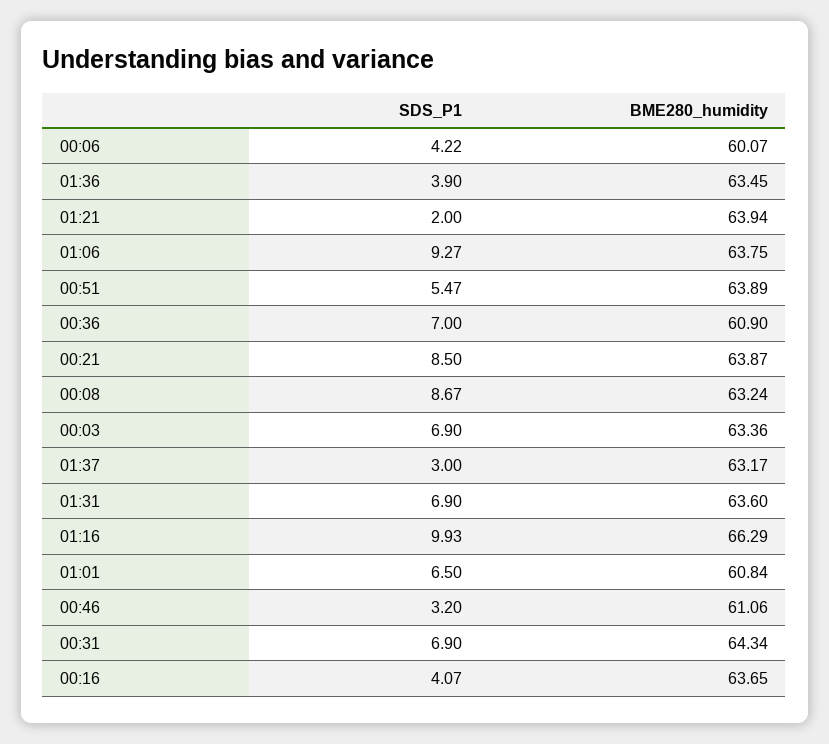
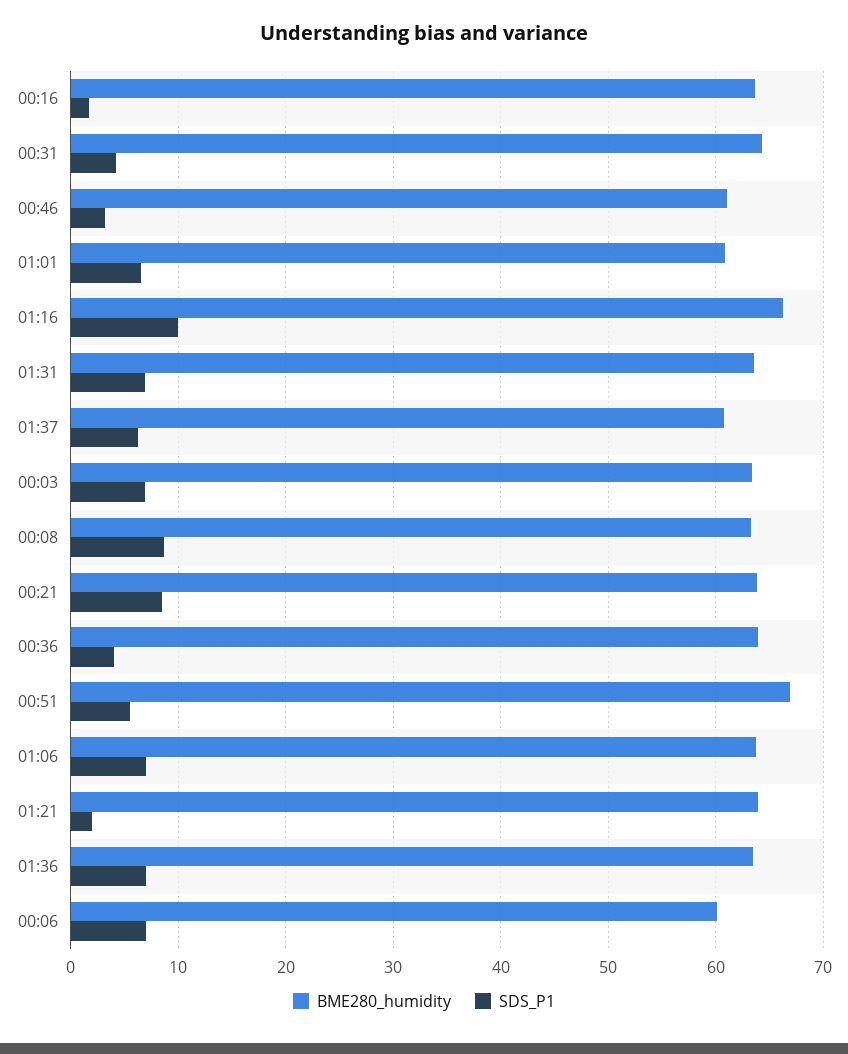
  {
    "SDS_P1": {
-     "00:06": 4.22,
+     "00:06": 7,
-     "01:36": 3.9,
+     "01:36": 7,
      "01:21": 2,
-     "01:06": 9.27,
+     "01:06": 7,
      "00:51": 5.47,
-     "00:36": 7,
+     "00:36": 4,
      "00:21": 8.5,
      "00:08": 8.67,
      "00:03": 6.9,
-     "01:37": 3,
+     "01:37": 6,
      "01:31": 6.9,
      "01:16": 9.93,
      "01:01": 6.5,
      "00:46": 3.2,
-     "00:31": 6.9,
+     "00:31": 4,
-     "00:16": 4.07
+     "00:16": 2
    },
    "BME280_humidity": {
      "00:06": 60.07,
      "01:36": 63.45,
      "01:21": 63.94,
      "01:06": 63.75,
-     "00:51": 63.89,
+     "00:51": 67,
-     "00:36": 60.9,
+     "00:36": 64,
      "00:21": 63.87,
      "00:08": 63.24,
      "00:03": 63.36,
-     "01:37": 63.17,
+     "01:37": 61,
      "01:31": 63.6,
      "01:16": 66.29,
      "01:01": 60.84,
      "00:46": 61.06,
      "00:31": 64.34,
      "00:16": 63.65
    }
  }

